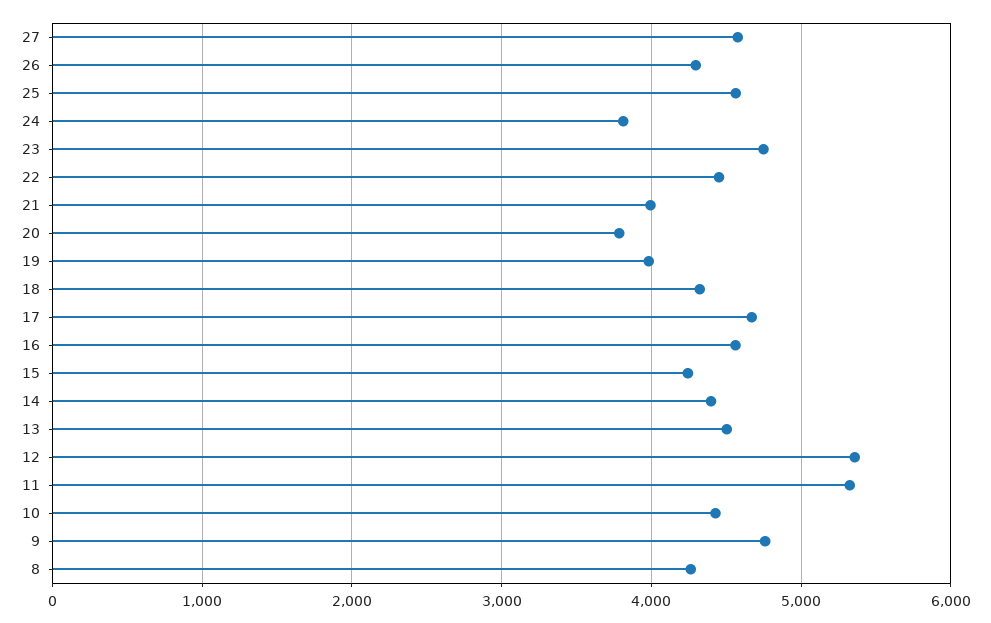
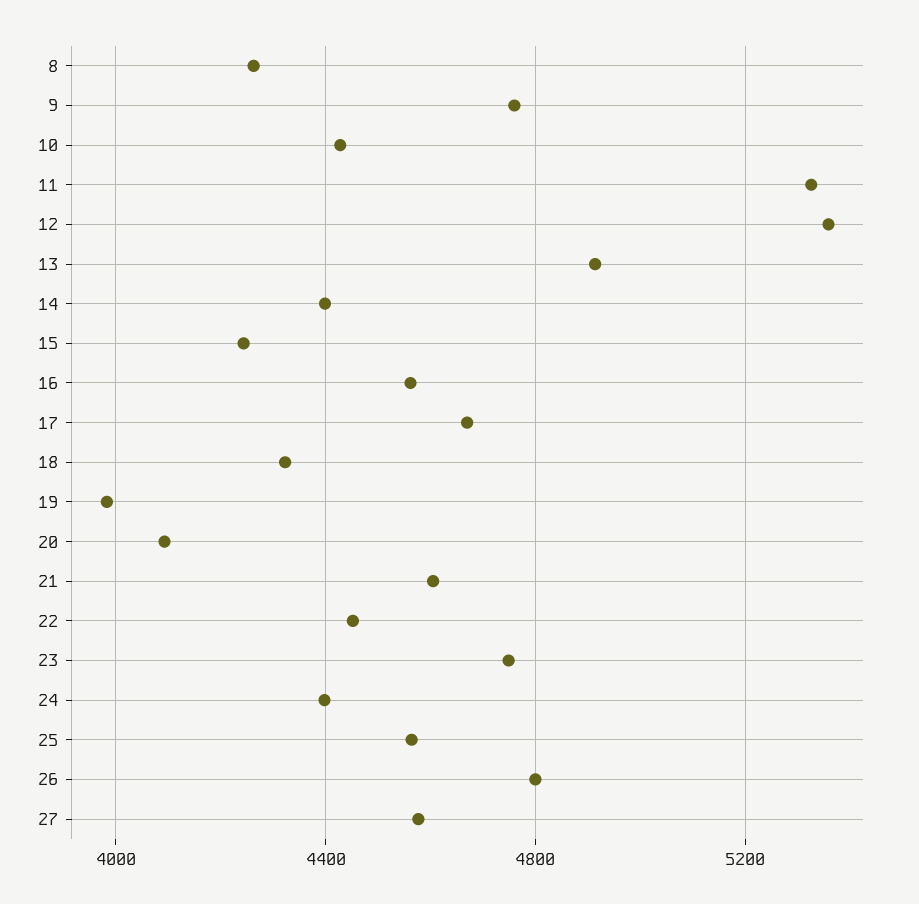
  {
    "27": 4600,
-   "26": 4300,
+   "26": 4800,
    "25": 4550,
-   "24": 3800,
+   "24": 4400,
    "23": 4750,
    "22": 4450,
-   "21": 4000,
+   "21": 4600,
-   "20": 3800,
+   "20": 4100,
    "19": 4000,
    "18": 4300,
    "17": 4650,
    "16": 4550,
    "15": 4250,
    "14": 4400,
-   "13": 4500,
+   "13": 4900,
    "12": 5350,
    "11": 5350,
    "10": 4450,
    "9": 4750,
    "8": 4250
  }

